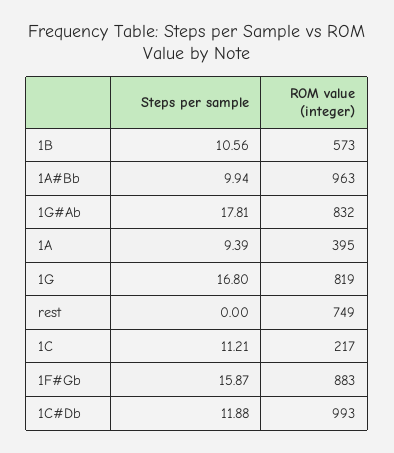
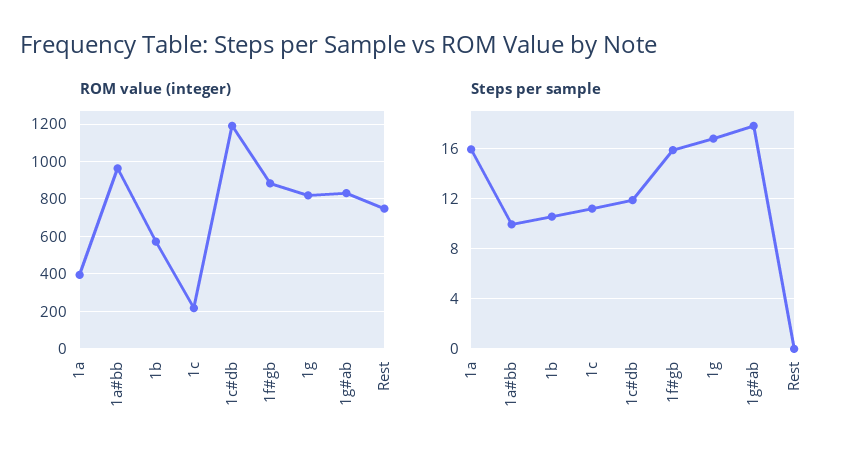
  {
    "Steps per sample": {
      "1B": 10.56,
      "1A#Bb": 9.94,
      "1G#Ab": 17.81,
-     "1A": 9.39,
+     "1A": 16,
      "1G": 16.8,
      "rest": 0,
      "1C": 11.21,
      "1F#Gb": 15.87,
      "1C#Db": 11.88
    },
    "ROM value (integer)": {
      "1B": 573,
      "1A#Bb": 963,
      "1G#Ab": 832,
      "1A": 395,
      "1G": 819,
      "rest": 749,
      "1C": 217,
      "1F#Gb": 883,
-     "1C#Db": 993
+     "1C#Db": 1200
    }
  }

